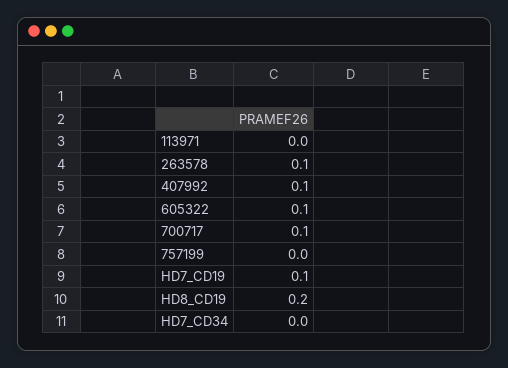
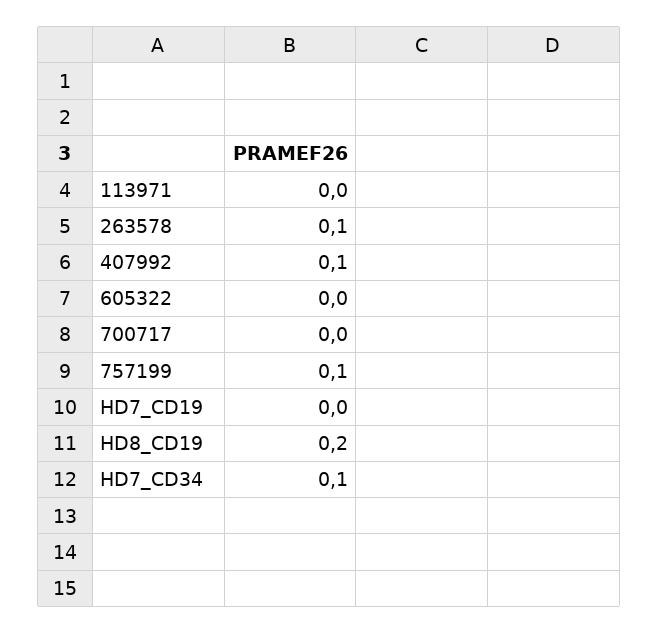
  {
    "113971": 0,
    "263578": 0.1,
    "407992": 0.1,
-   "605322": 0.1,
+   "605322": 0,
-   "700717": 0.1,
+   "700717": 0,
-   "757199": 0,
+   "757199": 0.1,
-   "HD7_CD19": 0.1,
+   "HD7_CD19": 0,
    "HD8_CD19": 0.2,
-   "HD7_CD34": 0
+   "HD7_CD34": 0.1
  }

